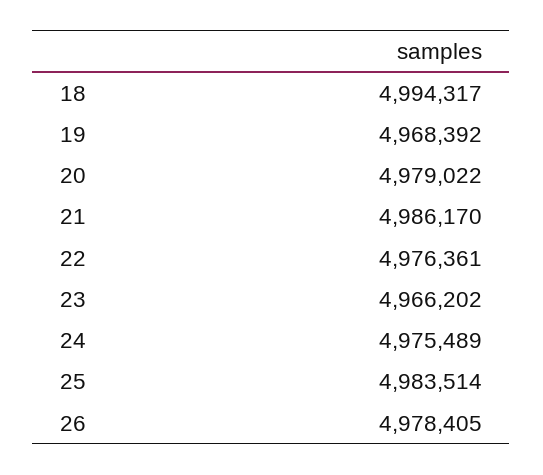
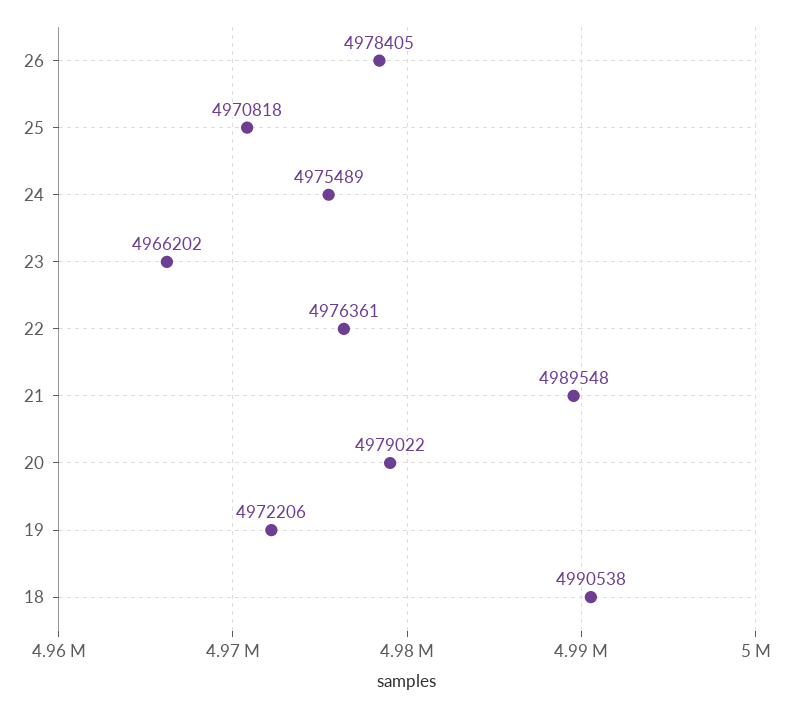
  {
-   "18": 4994317,
+   "18": 4990538,
-   "19": 4968392,
+   "19": 4972206,
    "20": 4979022,
-   "21": 4986170,
+   "21": 4989548,
    "22": 4976361,
    "23": 4966202,
    "24": 4975489,
-   "25": 4983514,
+   "25": 4970818,
    "26": 4978405
  }

